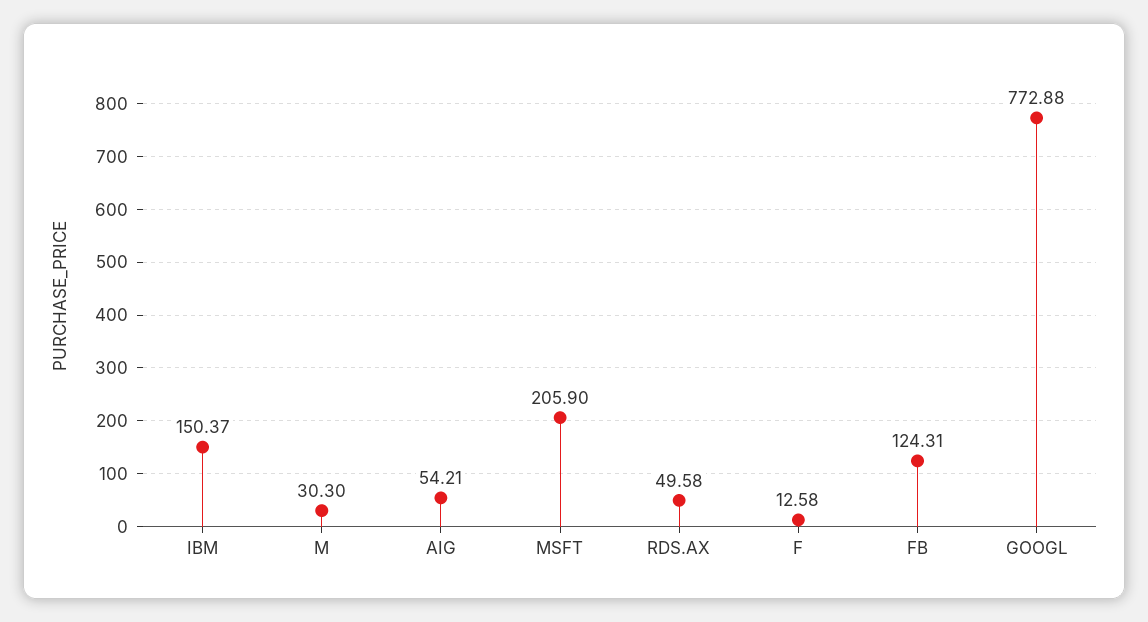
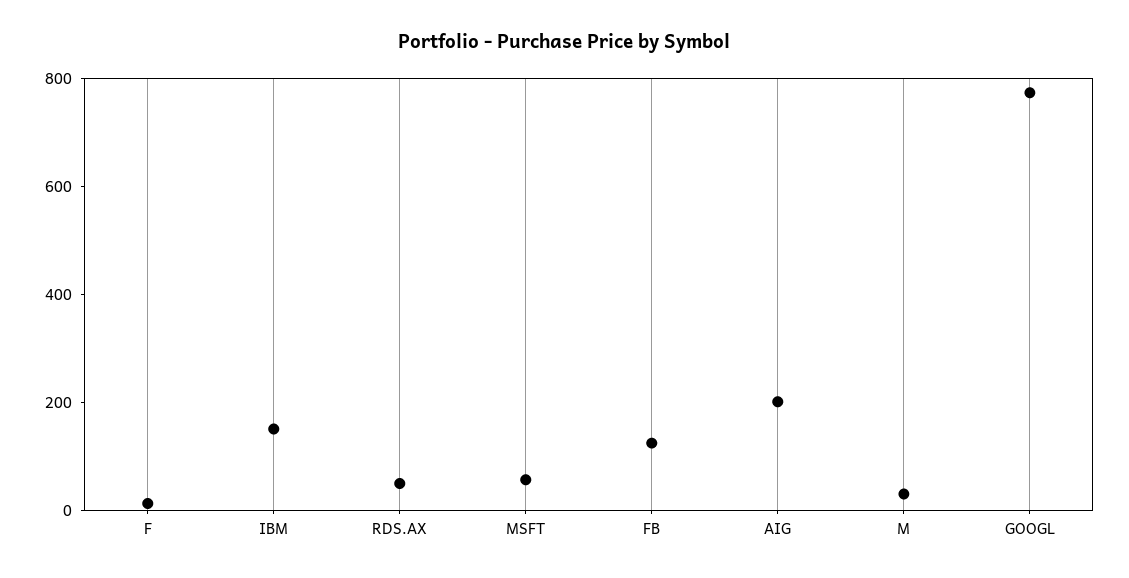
  {
    "IBM": 150.37,
    "M": 30.3,
-   "AIG": 54.21,
+   "AIG": 200,
-   "MSFT": 205.9,
+   "MSFT": 50,
    "RDS.AX": 49.58,
    "F": 12.58,
    "FB": 124.31,
    "GOOGL": 772.88
  }

